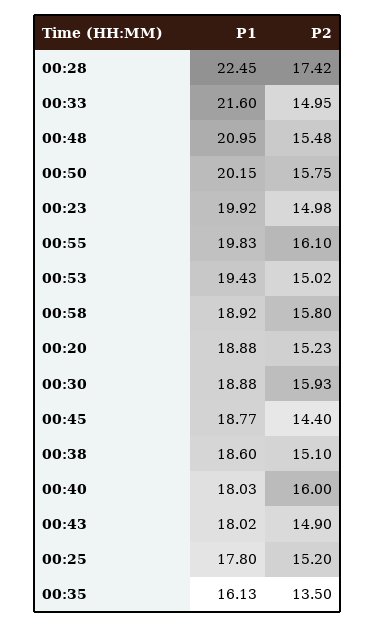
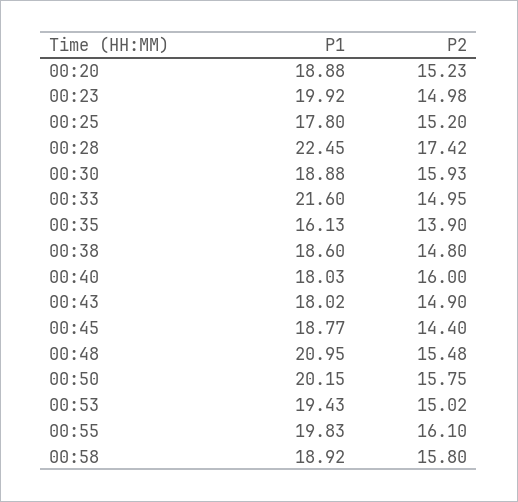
  {
    "P1": {
      "00:28": 22.45,
      "00:33": 21.6,
      "00:48": 20.95,
      "00:50": 20.15,
      "00:23": 19.92,
      "00:55": 19.83,
      "00:53": 19.43,
      "00:58": 18.92,
      "00:20": 18.88,
      "00:30": 18.88,
      "00:45": 18.77,
      "00:38": 18.6,
      "00:40": 18.03,
      "00:43": 18.02,
      "00:25": 17.8,
      "00:35": 16.13
    },
    "P2": {
      "00:28": 17.42,
      "00:33": 14.95,
      "00:48": 15.48,
      "00:50": 15.75,
      "00:23": 14.98,
      "00:55": 16.1,
      "00:53": 15.02,
      "00:58": 15.8,
      "00:20": 15.23,
      "00:30": 15.93,
      "00:45": 14.4,
-     "00:38": 15.1,
+     "00:38": 14.8,
      "00:40": 16,
      "00:43": 14.9,
      "00:25": 15.2,
-     "00:35": 13.5
+     "00:35": 13.9
    }
  }

